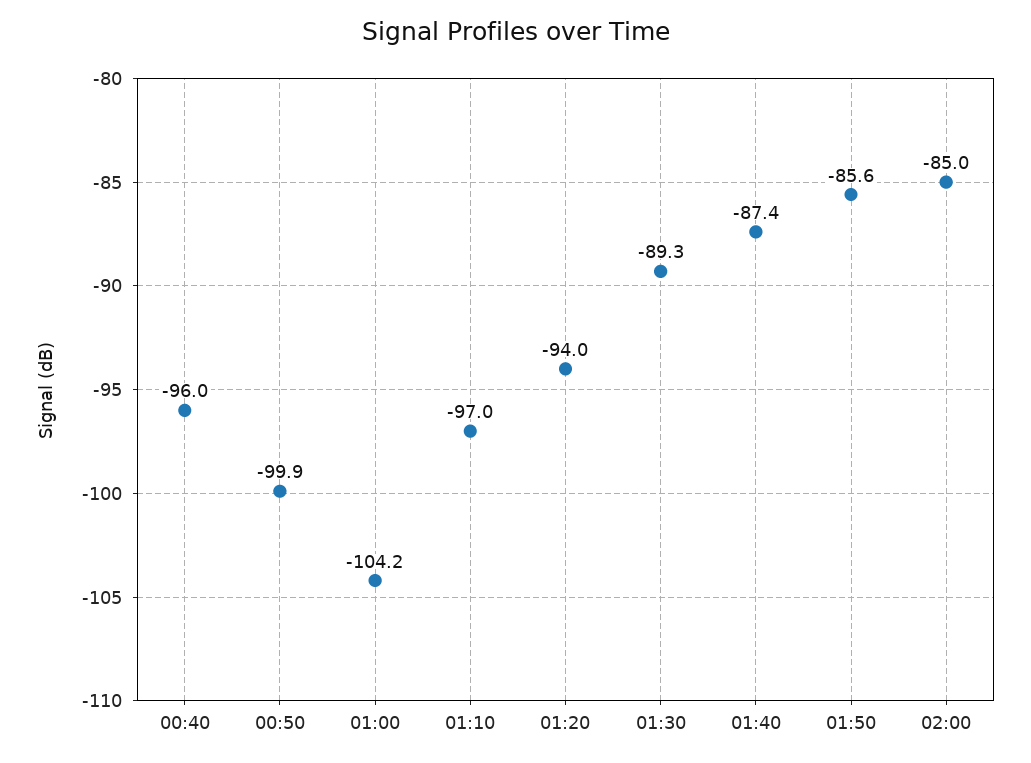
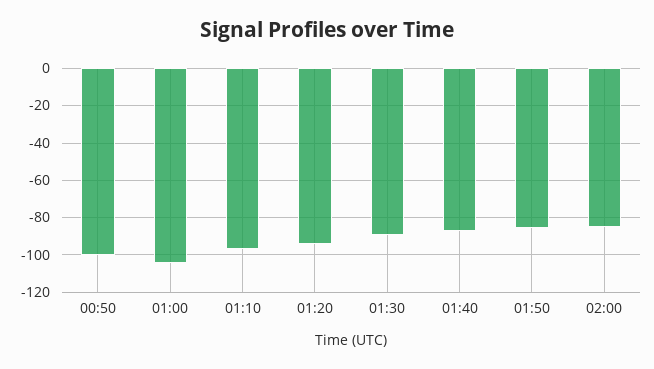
  {
-   "00:40": -96,
    "00:50": -99.9,
    "01:00": -104.2,
    "01:10": -97,
    "01:20": -94,
    "01:30": -89.3,
    "01:40": -87.4,
    "01:50": -85.6,
    "02:00": -85
  }

